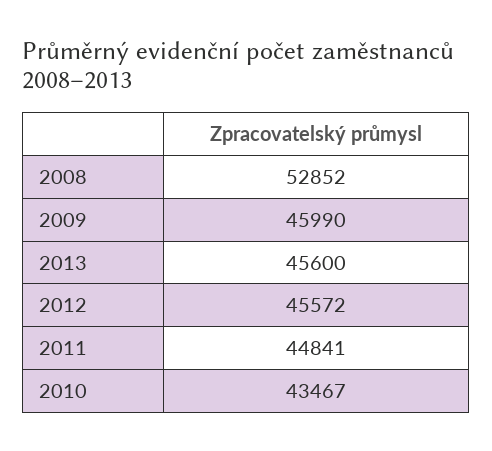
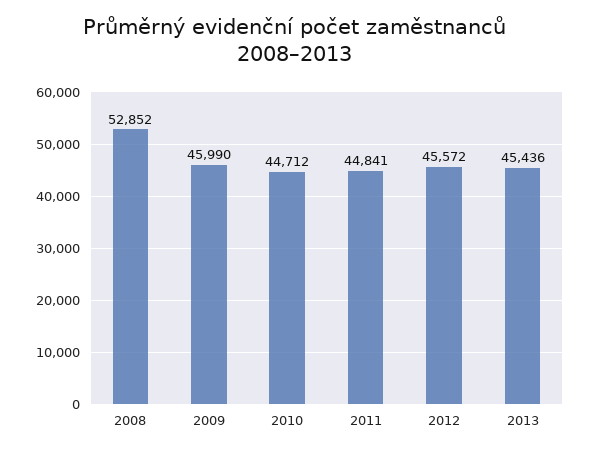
  {
    "2008": 52852,
    "2009": 45990,
-   "2013": 45600,
+   "2013": 45436,
    "2012": 45572,
    "2011": 44841,
-   "2010": 43467
+   "2010": 44712
  }

